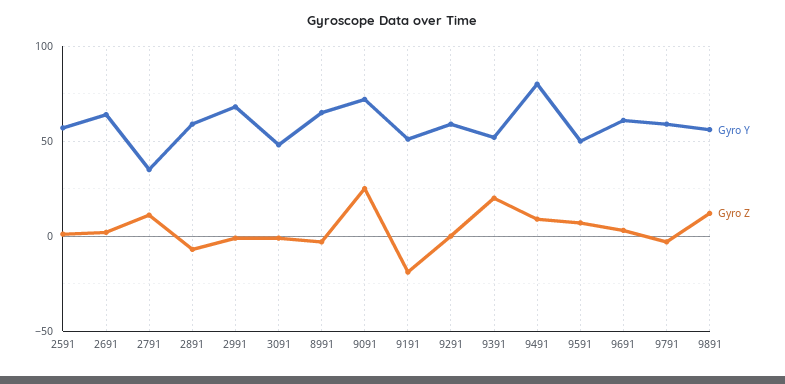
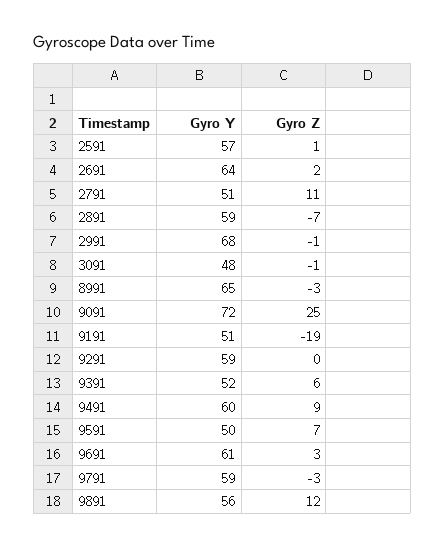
  {
    "Gyro Y": {
      "2591": 57,
      "2691": 64,
-     "2791": 35,
+     "2791": 51,
      "2891": 59,
      "2991": 68,
      "3091": 48,
      "8991": 65,
      "9091": 72,
      "9191": 51,
      "9291": 59,
      "9391": 52,
-     "9491": 80,
+     "9491": 60,
      "9591": 50,
      "9691": 61,
      "9791": 59,
      "9891": 56
    },
    "Gyro Z": {
      "2591": 1,
      "2691": 2,
      "2791": 11,
      "2891": -7,
      "2991": -1,
      "3091": -1,
      "8991": -3,
      "9091": 25,
      "9191": -19,
      "9291": 0,
-     "9391": 20,
+     "9391": 6,
      "9491": 9,
      "9591": 7,
      "9691": 3,
      "9791": -3,
      "9891": 12
    }
  }

